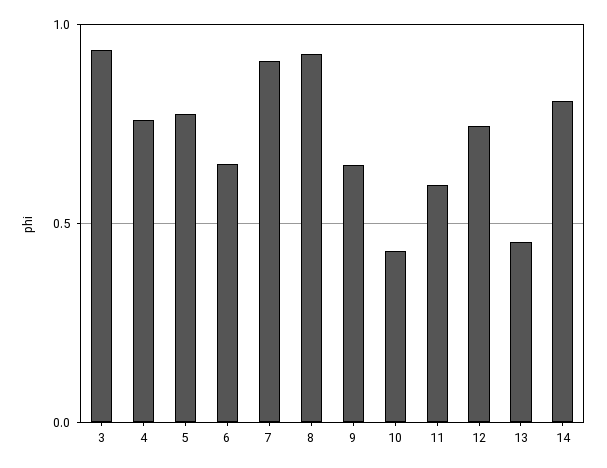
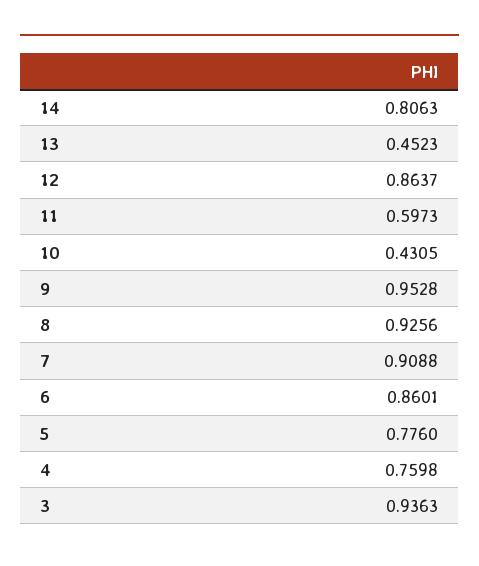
  {
    "3": 0.9363,
    "4": 0.7598,
    "5": 0.776,
-   "6": 0.65,
+   "6": 0.8601,
    "7": 0.9088,
    "8": 0.9256,
-   "9": 0.65,
+   "9": 0.9528,
    "10": 0.4305,
    "11": 0.5973,
-   "12": 0.75,
+   "12": 0.8637,
    "13": 0.4523,
    "14": 0.8063
  }

